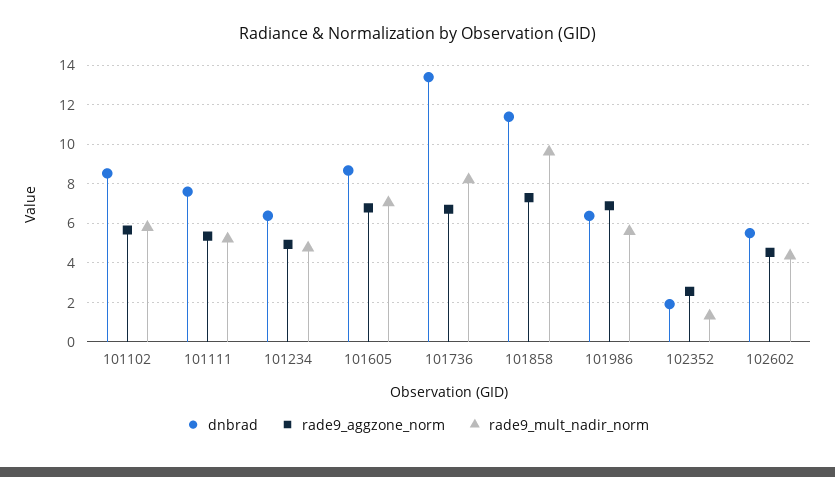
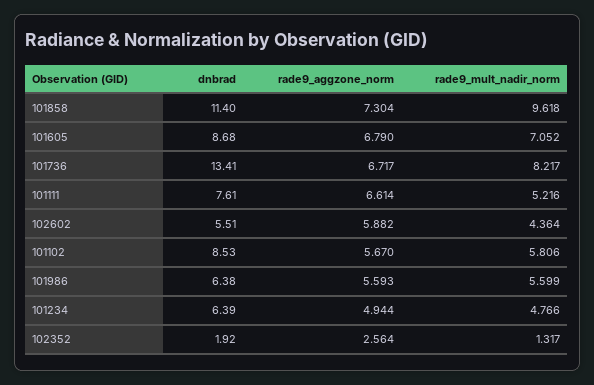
  {
    "dnbrad": {
      "101102": 8.53,
      "101111": 7.61,
      "101234": 6.39,
      "101605": 8.68,
      "101736": 13.41,
      "101858": 11.4,
      "101986": 6.38,
      "102352": 1.92,
      "102602": 5.51
    },
    "rade9_aggzone_norm": {
      "101102": 5.67,
-     "101111": 5.5,
+     "101111": 6.614,
      "101234": 4.944,
      "101605": 6.79,
      "101736": 6.717,
      "101858": 7.304,
-     "101986": 7,
+     "101986": 5.593,
      "102352": 2.564,
-     "102602": 4.5
+     "102602": 5.882
    },
    "rade9_mult_nadir_norm": {
      "101102": 5.806,
      "101111": 5.216,
      "101234": 4.766,
      "101605": 7.052,
      "101736": 8.217,
      "101858": 9.618,
      "101986": 5.599,
      "102352": 1.317,
      "102602": 4.364
    }
  }

